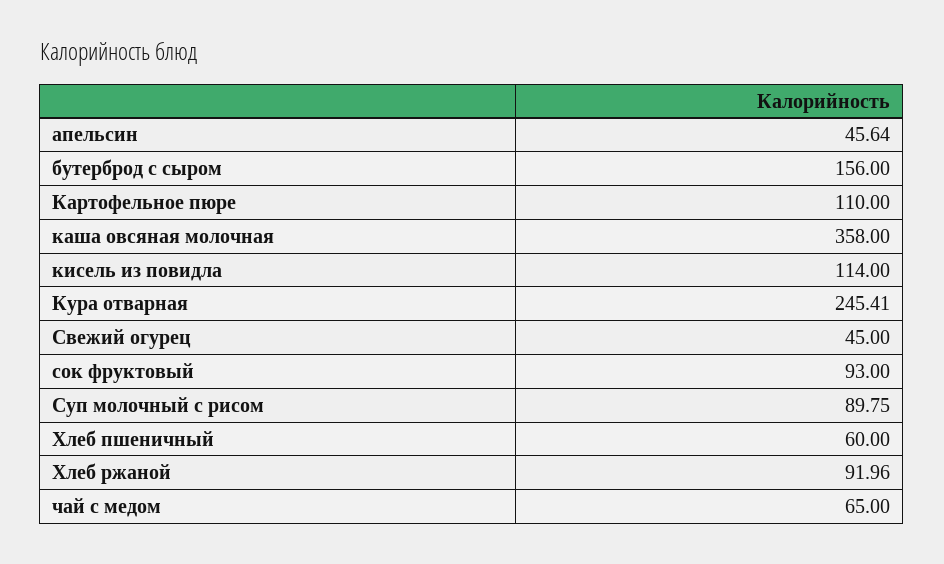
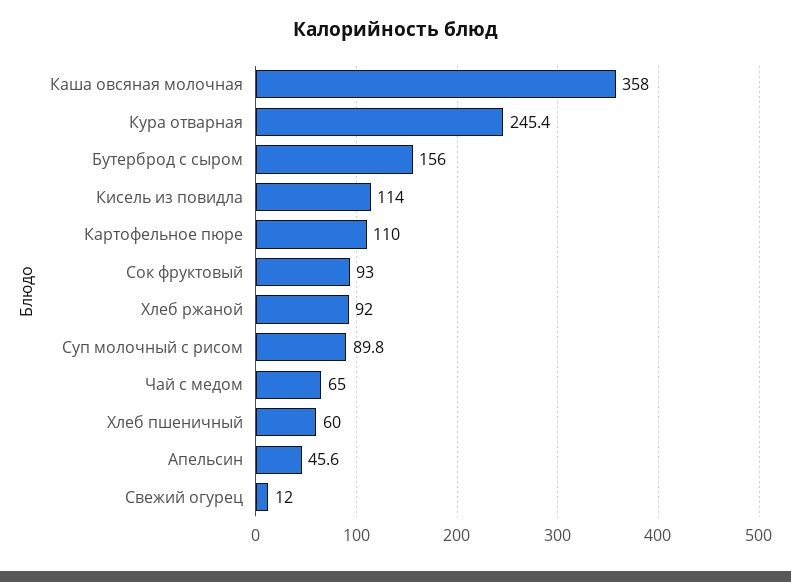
  {
    "апельсин": 45.64,
    "бутерброд с сыром": 156,
    "Картофельное пюре": 110,
    "каша овсяная молочная": 358,
    "кисель из повидла": 114,
    "Кура отварная": 245.41,
-   "Свежий огурец": 45,
+   "Свежий огурец": 12,
    "сок фруктовый": 93,
    "Суп молочный с рисом": 89.75,
    "Хлеб пшеничный": 60,
    "Хлеб ржаной": 91.96,
    "чай с медом": 65
  }

